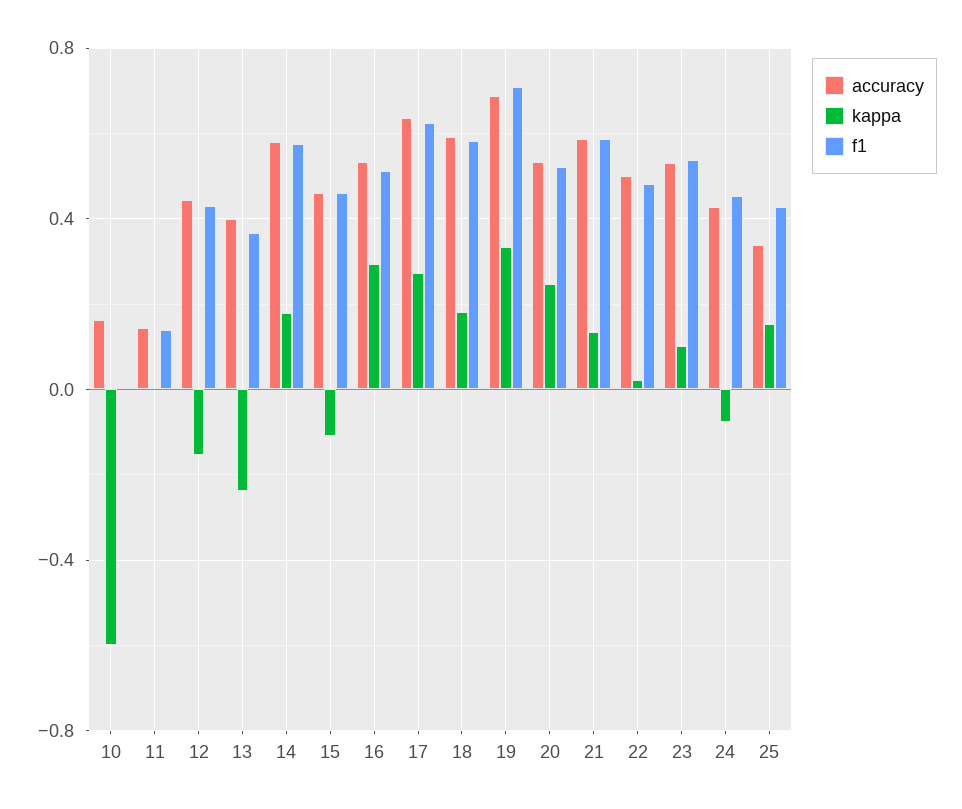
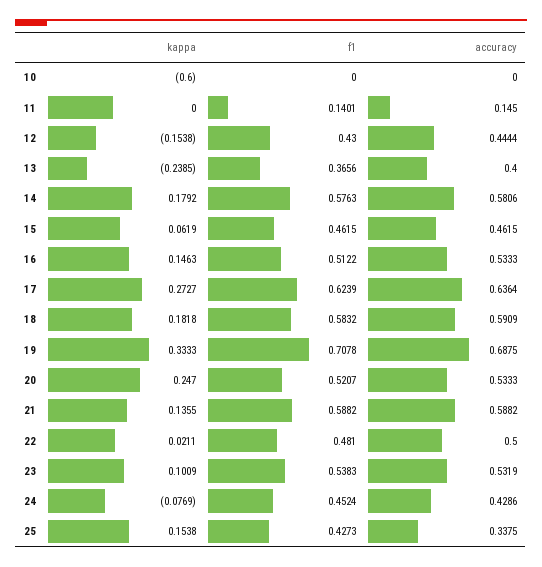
  {
    "accuracy": {
-     "10": 0.15,
+     "10": 0,
      "11": 0.145,
      "12": 0.4444,
      "13": 0.4,
      "14": 0.5806,
      "15": 0.4615,
      "16": 0.5333,
      "17": 0.6364,
      "18": 0.5909,
      "19": 0.6875,
      "20": 0.5333,
      "21": 0.5882,
      "22": 0.5,
      "23": 0.5319,
      "24": 0.4286,
      "25": 0.3375
    },
    "kappa": {
      "10": -0.6,
      "11": 0,
      "12": -0.1538,
      "13": -0.2385,
      "14": 0.1792,
-     "15": -0.1,
+     "15": 0.0619,
-     "16": 0.3,
+     "16": 0.1463,
      "17": 0.2727,
      "18": 0.1818,
      "19": 0.3333,
      "20": 0.247,
      "21": 0.1355,
      "22": 0.0211,
      "23": 0.1009,
      "24": -0.0769,
      "25": 0.1538
    },
    "f1": {
      "10": 0,
      "11": 0.1401,
      "12": 0.43,
      "13": 0.3656,
      "14": 0.5763,
      "15": 0.4615,
      "16": 0.5122,
      "17": 0.6239,
      "18": 0.5832,
      "19": 0.7078,
      "20": 0.5207,
      "21": 0.5882,
      "22": 0.481,
      "23": 0.5383,
      "24": 0.4524,
      "25": 0.4273
    }
  }

